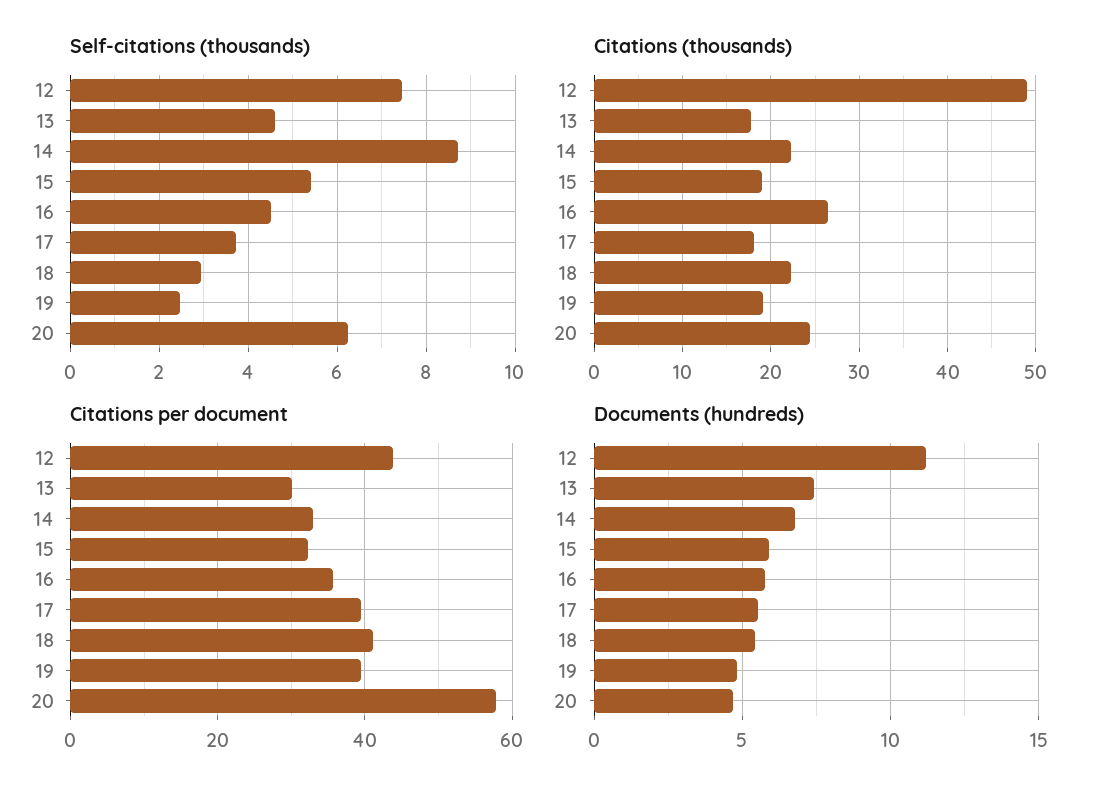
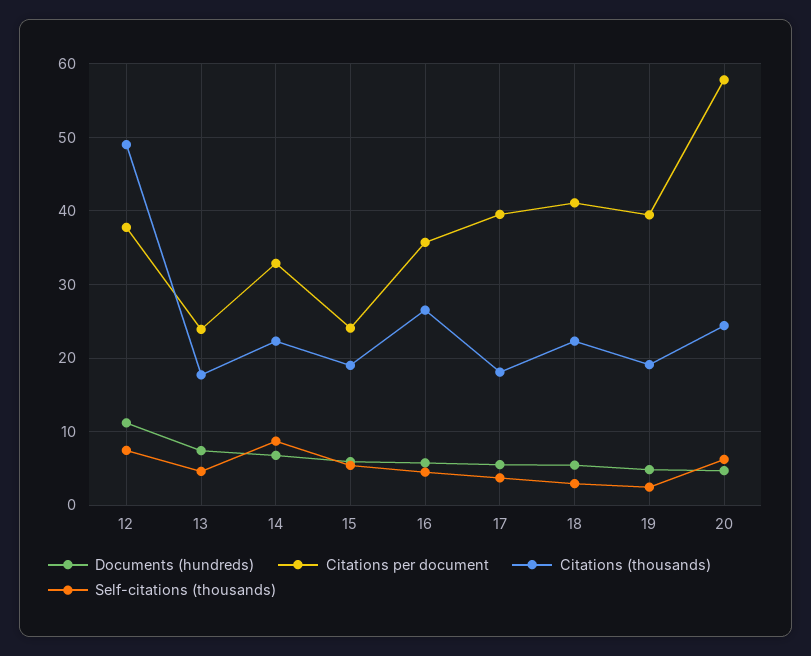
  {
    "Self-citations (thousands)": {
      "12": 7.4,
      "13": 4.6,
      "14": 8.8,
      "15": 5.4,
      "16": 4.6,
      "17": 3.8,
      "18": 3,
      "19": 2.4,
      "20": 6.2
    },
    "Citations (thousands)": {
      "12": 49,
      "13": 18,
      "14": 22,
      "15": 19,
      "16": 27,
      "17": 18,
      "18": 22,
      "19": 19,
      "20": 24
    },
    "Citations per document": {
-     "12": 44,
+     "12": 38,
-     "13": 30,
+     "13": 24,
      "14": 33,
-     "15": 32,
+     "15": 24,
      "16": 36,
      "17": 40,
      "18": 41,
      "19": 39,
      "20": 58
    },
    "Documents (hundreds)": {
      "12": 11,
      "13": 7.5,
      "14": 7,
      "15": 6,
      "16": 6,
      "17": 5.5,
      "18": 5.5,
      "19": 5,
      "20": 4.5
    }
  }

